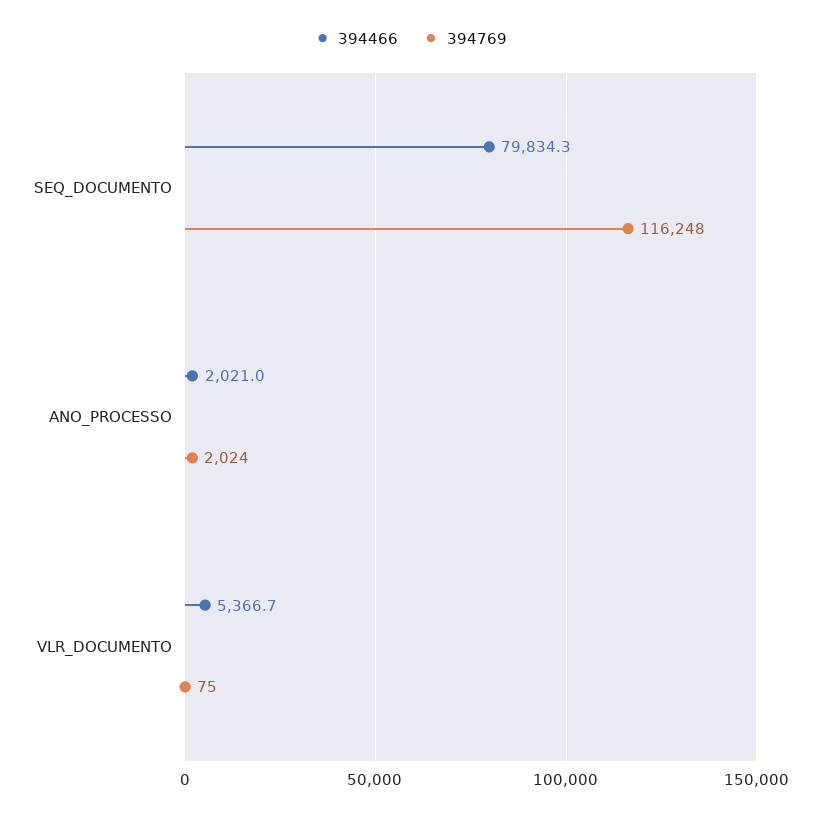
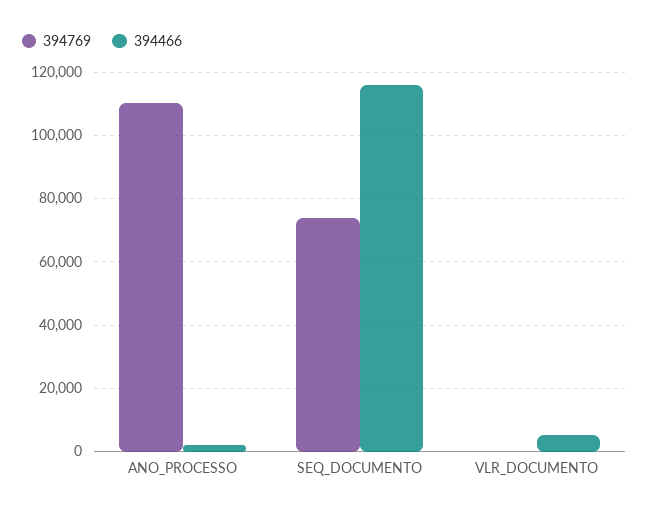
  {
    "394466": {
-     "SEQ_DOCUMENTO": 79834.3,
+     "SEQ_DOCUMENTO": 116000,
      "ANO_PROCESSO": 2021,
      "VLR_DOCUMENTO": 5366.7
    },
    "394769": {
-     "SEQ_DOCUMENTO": 116248,
+     "SEQ_DOCUMENTO": 74000,
-     "ANO_PROCESSO": 2024,
+     "ANO_PROCESSO": 110000,
      "VLR_DOCUMENTO": 75
    }
  }

